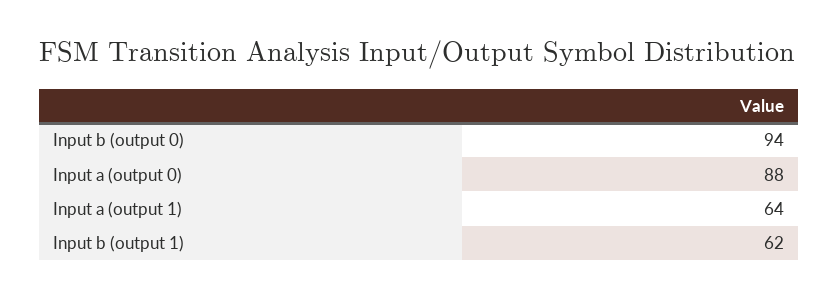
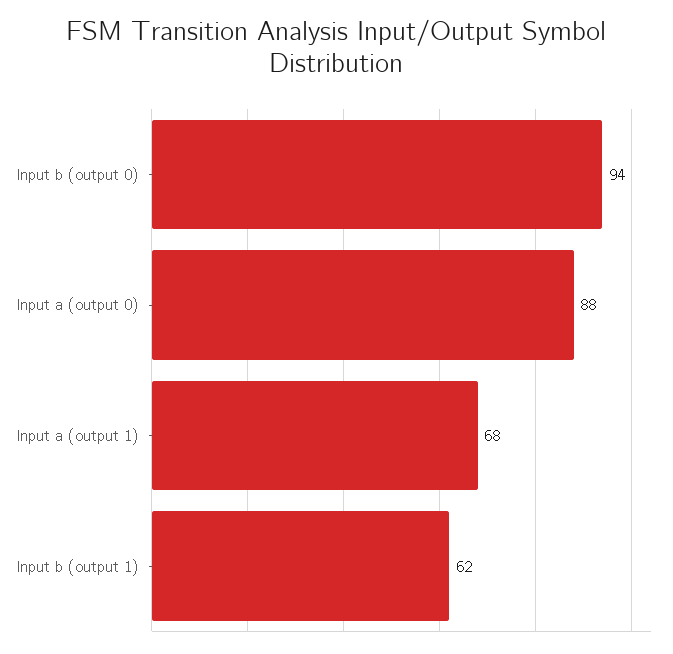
  {
    "Input b (output 0)": 94,
    "Input a (output 0)": 88,
-   "Input a (output 1)": 64,
+   "Input a (output 1)": 68,
    "Input b (output 1)": 62
  }

